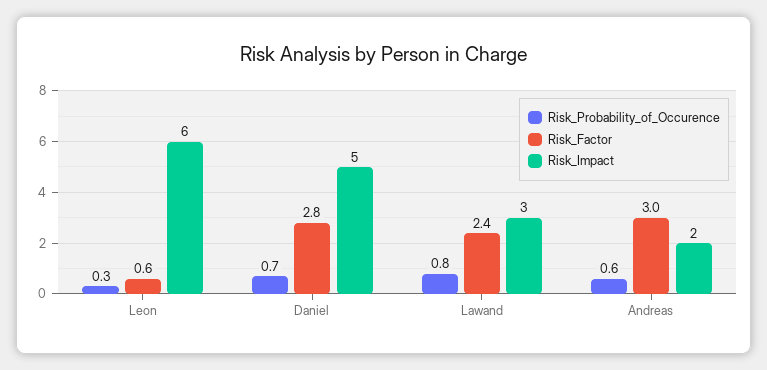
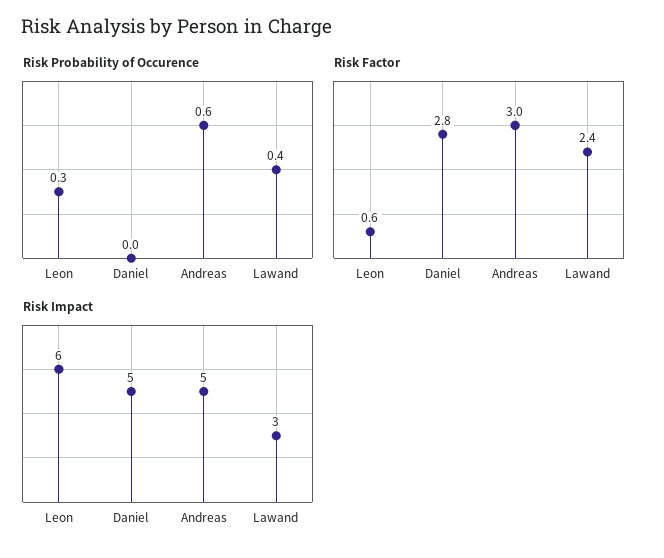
  {
    "Risk_Probability_of_Occurence": {
      "Leon": 0.3,
-     "Daniel": 0.7,
+     "Daniel": 0,
-     "Lawand": 0.8,
+     "Lawand": 0.4,
      "Andreas": 0.6
    },
    "Risk_Factor": {
      "Leon": 0.6,
      "Daniel": 2.8,
      "Lawand": 2.4,
      "Andreas": 3
    },
    "Risk_Impact": {
      "Leon": 6,
      "Daniel": 5,
      "Lawand": 3,
-     "Andreas": 2
+     "Andreas": 5
    }
  }

